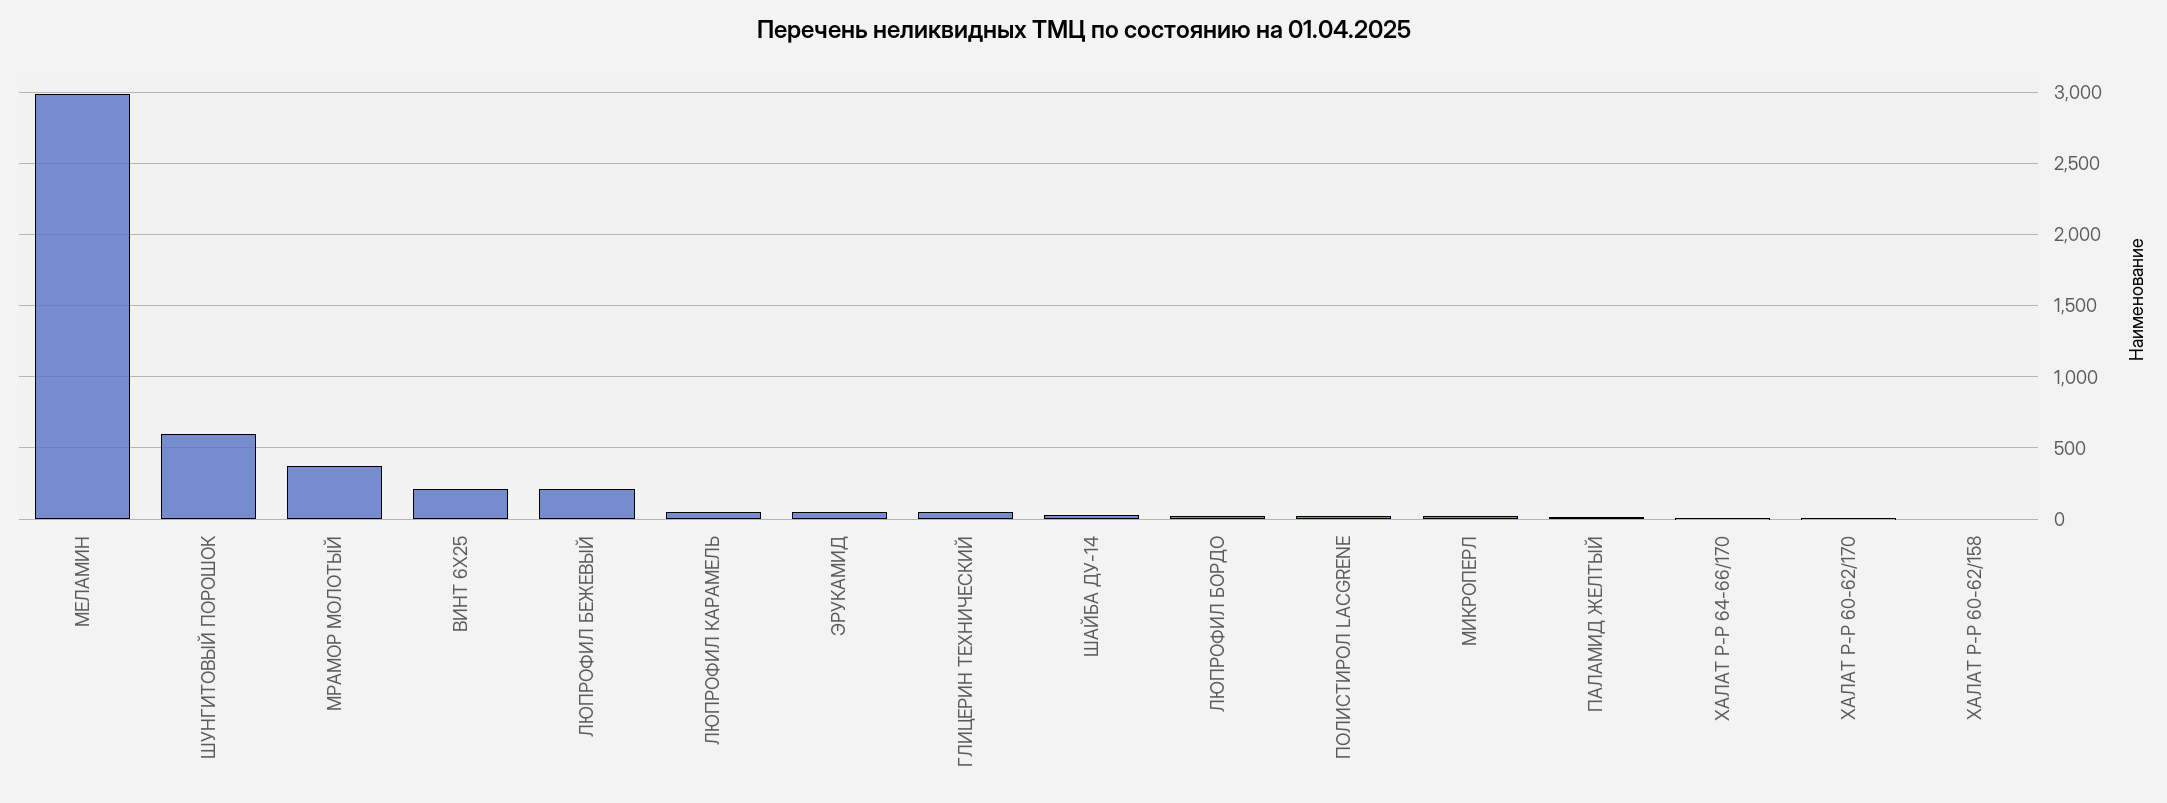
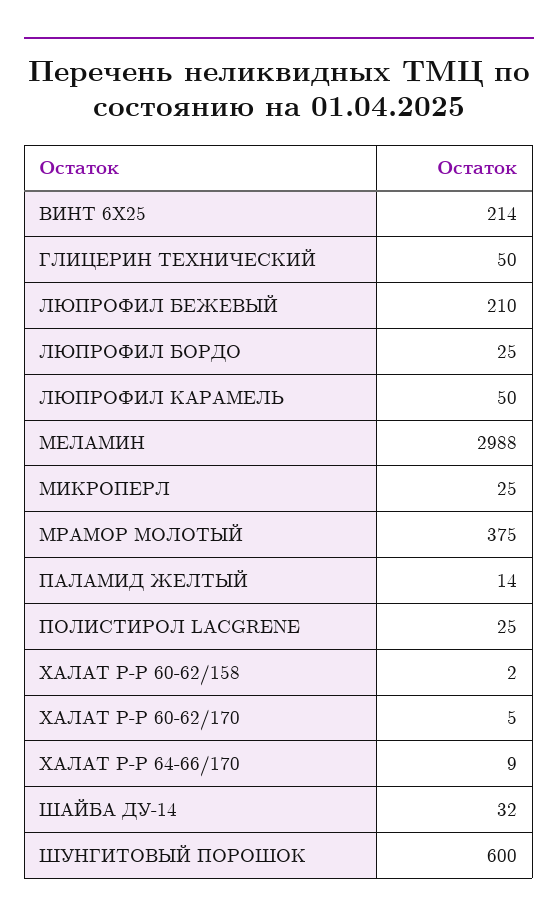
  {
    "МЕЛАМИН": 2988,
    "ШУНГИТОВЫЙ ПОРОШОК": 600,
    "МРАМОР МОЛОТЫЙ": 375,
    "ВИНТ 6Х25": 214,
    "ЛЮПРОФИЛ БЕЖЕВЫЙ": 210,
    "ЛЮПРОФИЛ КАРАМЕЛЬ": 50,
-   "ЭРУКАМИД": 50,
    "ГЛИЦЕРИН ТЕХНИЧЕСКИЙ": 50,
    "ШАЙБА ДУ-14": 32,
    "ЛЮПРОФИЛ БОРДО": 25,
    "ПОЛИСТИРОЛ LACGRENE": 25,
    "МИКРОПЕРЛ": 25,
    "ПАЛАМИД ЖЕЛТЫЙ": 14,
    "ХАЛАТ Р-Р 64-66/170": 9,
    "ХАЛАТ Р-Р 60-62/170": 5,
    "ХАЛАТ Р-Р 60-62/158": 2
  }

